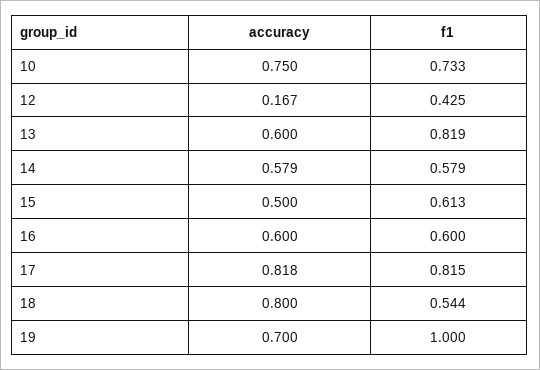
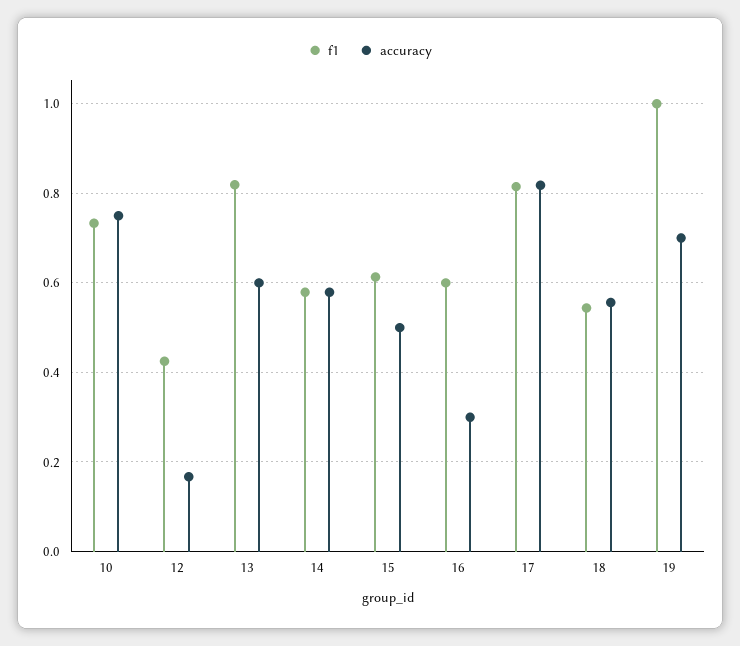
  {
    "accuracy": {
      "10": 0.75,
      "12": 0.167,
      "13": 0.6,
      "14": 0.579,
      "15": 0.5,
-     "16": 0.6,
+     "16": 0.3,
      "17": 0.818,
-     "18": 0.8,
+     "18": 0.56,
      "19": 0.7
    },
    "f1": {
      "10": 0.733,
      "12": 0.425,
      "13": 0.819,
      "14": 0.579,
      "15": 0.613,
      "16": 0.6,
      "17": 0.815,
      "18": 0.544,
      "19": 1
    }
  }

